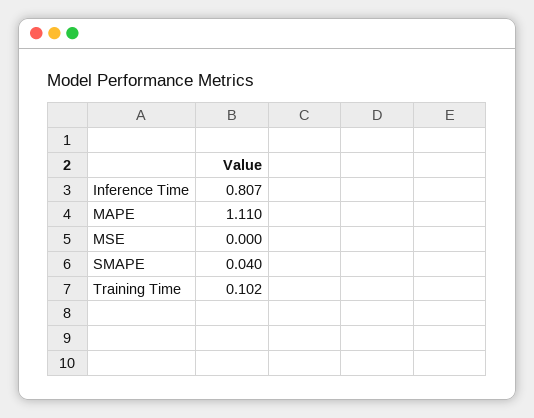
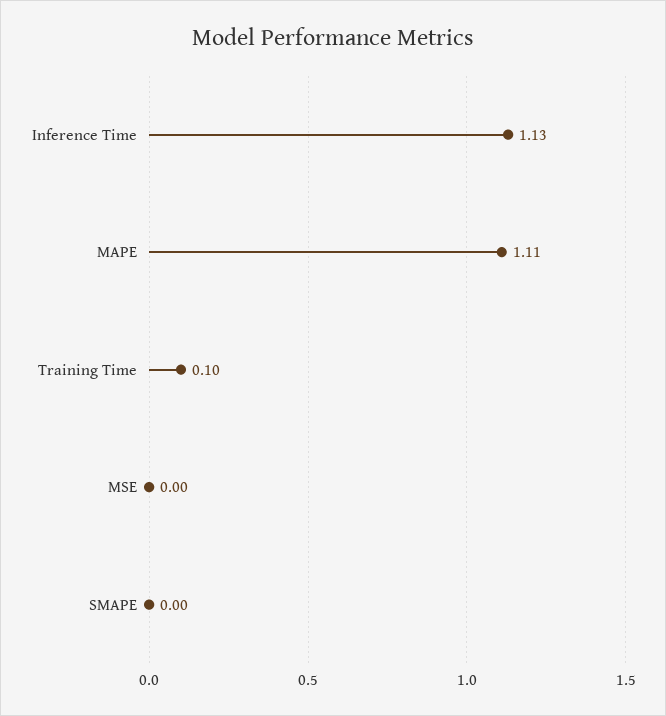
  {
-   "Inference Time": 0.807,
+   "Inference Time": 1.13,
    "MAPE": 1.11,
    "MSE": 0,
-   "SMAPE": 0.04,
+   "SMAPE": 0,
    "Training Time": 0.102
  }

